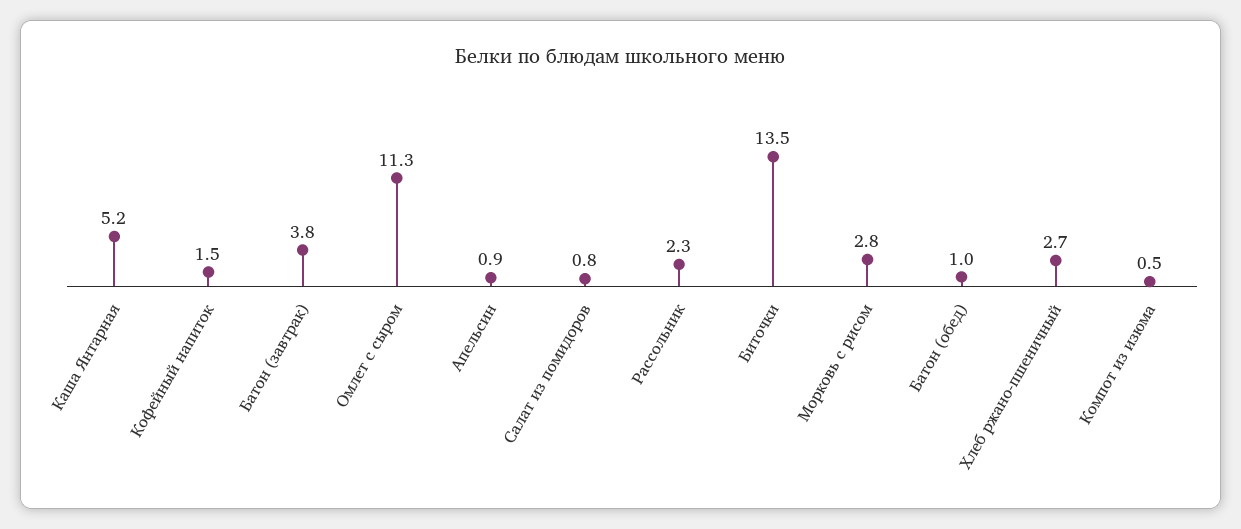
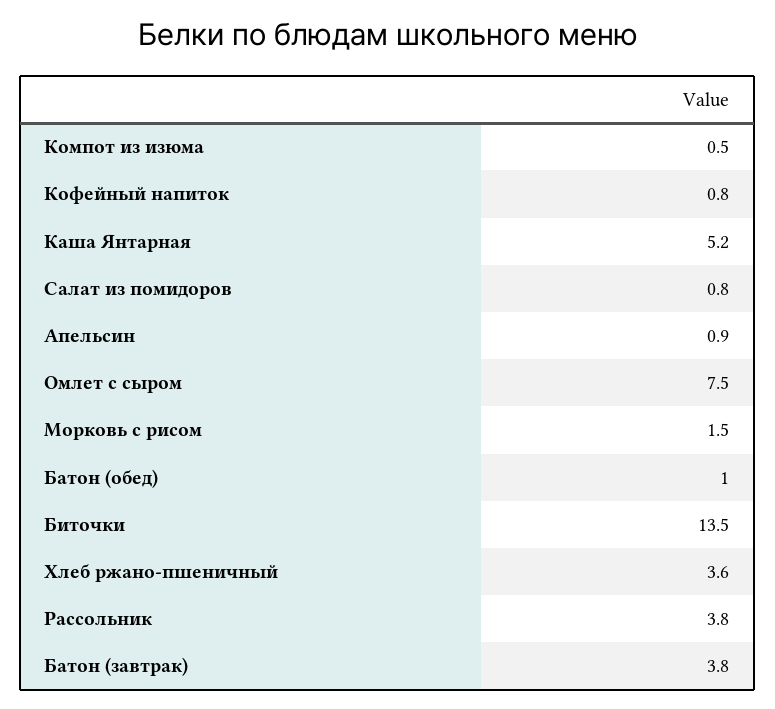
  {
    "Каша Янтарная": 5.2,
-   "Кофейный напиток": 1.5,
+   "Кофейный напиток": 0.8,
    "Батон (завтрак)": 3.8,
-   "Омлет с сыром": 11.3,
+   "Омлет с сыром": 7.5,
    "Апельсин": 0.9,
    "Салат из помидоров": 0.8,
-   "Рассольник": 2.3,
+   "Рассольник": 3.8,
    "Биточки": 13.5,
-   "Морковь с рисом": 2.8,
+   "Морковь с рисом": 1.5,
    "Батон (обед)": 1,
-   "Хлеб ржано-пшеничный": 2.7,
+   "Хлеб ржано-пшеничный": 3.6,
    "Компот из изюма": 0.5
  }

